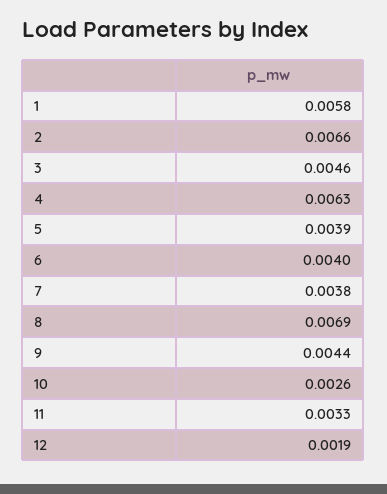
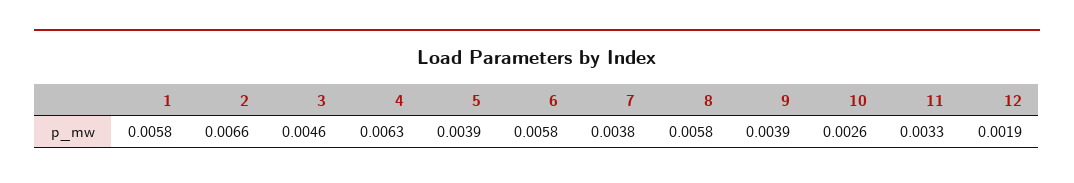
  {
    "1": 0.0058,
    "2": 0.0066,
    "3": 0.0046,
    "4": 0.0063,
    "5": 0.0039,
-   "6": 0.004,
+   "6": 0.0058,
    "7": 0.0038,
-   "8": 0.0069,
+   "8": 0.0058,
-   "9": 0.0044,
+   "9": 0.0039,
    "10": 0.0026,
    "11": 0.0033,
    "12": 0.0019
  }

